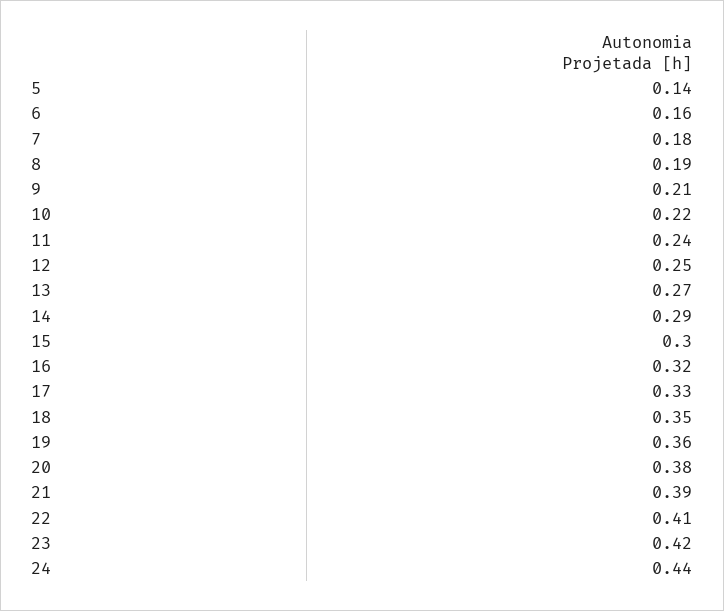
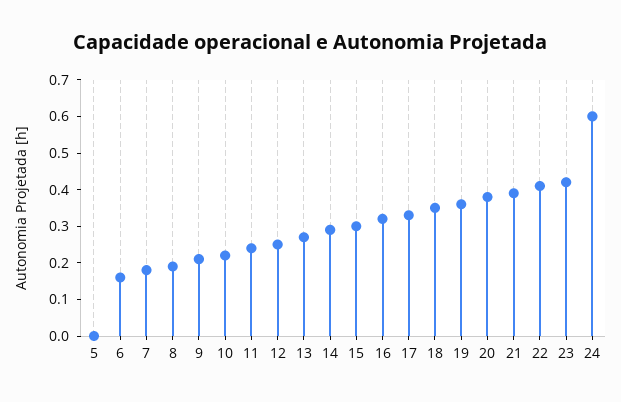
  {
-   "5": 0.14,
+   "5": 0,
    "6": 0.16,
    "7": 0.18,
    "8": 0.19,
    "9": 0.21,
    "10": 0.22,
    "11": 0.24,
    "12": 0.25,
    "13": 0.27,
    "14": 0.29,
    "15": 0.3,
    "16": 0.32,
    "17": 0.33,
    "18": 0.35,
    "19": 0.36,
    "20": 0.38,
    "21": 0.39,
    "22": 0.41,
    "23": 0.42,
-   "24": 0.44
+   "24": 0.6
  }

